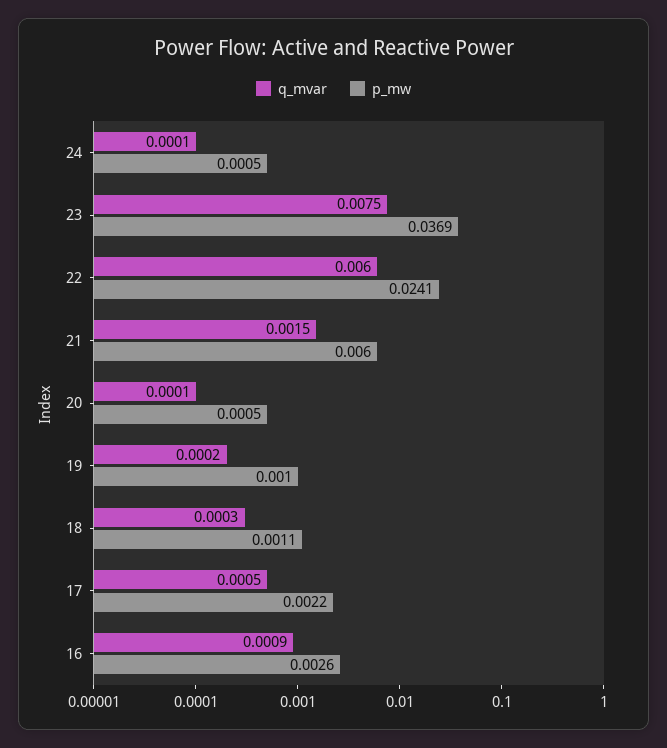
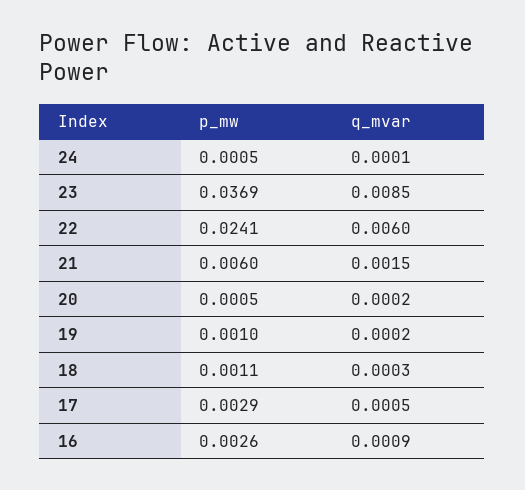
  {
    "q_mvar": {
      "24": 0.0001,
-     "23": 0.0075,
+     "23": 0.0085,
      "22": 0.006,
      "21": 0.0015,
-     "20": 0.0001,
+     "20": 0.0002,
      "19": 0.0002,
      "18": 0.0003,
      "17": 0.0005,
      "16": 0.0009
    },
    "p_mw": {
      "24": 0.0005,
      "23": 0.0369,
      "22": 0.0241,
      "21": 0.006,
      "20": 0.0005,
      "19": 0.001,
      "18": 0.0011,
-     "17": 0.0022,
+     "17": 0.0029,
      "16": 0.0026
    }
  }

